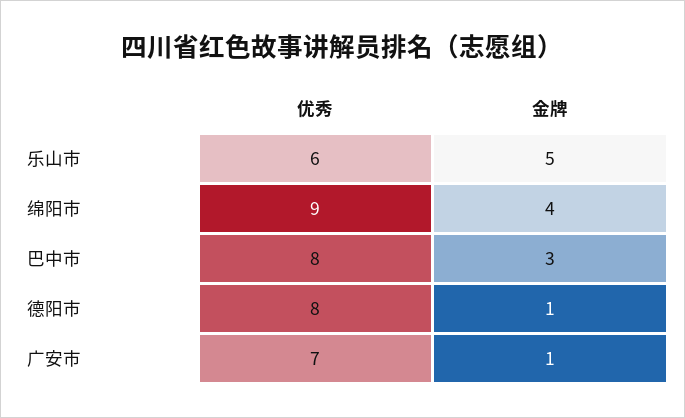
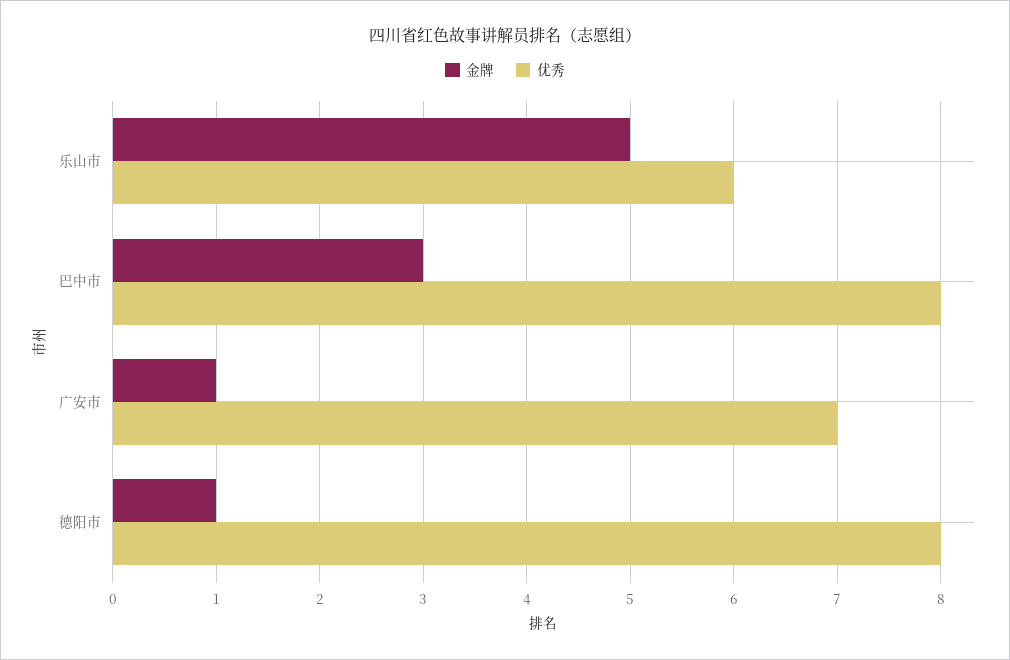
  {
    "优秀": {
      "乐山市": 6,
-     "绵阳市": 9,
      "巴中市": 8,
      "德阳市": 8,
      "广安市": 7
    },
    "金牌": {
      "乐山市": 5,
-     "绵阳市": 4,
      "巴中市": 3,
      "德阳市": 1,
      "广安市": 1
    }
  }

